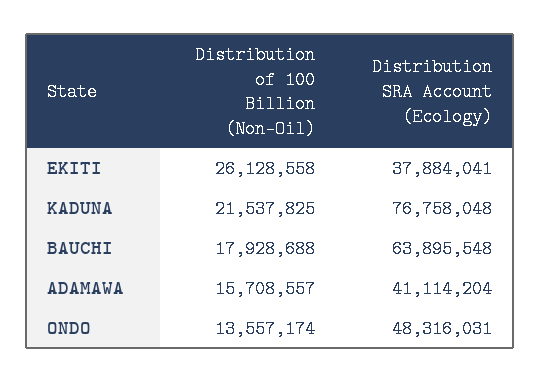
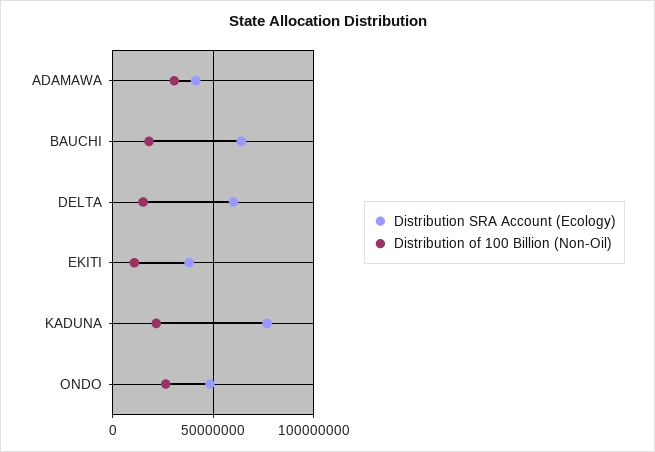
  {
    "Distribution of 100 Billion (Non-Oil)": {
-     "EKITI": 26128558,
+     "EKITI": 10000000,
      "KADUNA": 21537825,
      "BAUCHI": 17928688,
-     "ADAMAWA": 15708557,
+     "ADAMAWA": 30000000,
-     "ONDO": 13557174
+     "ONDO": 25000000,
+     "DELTA": 15000000
    },
    "Distribution SRA Account (Ecology)": {
      "EKITI": 37884041,
      "KADUNA": 76758048,
      "BAUCHI": 63895548,
      "ADAMAWA": 41114204,
-     "ONDO": 48316031
+     "ONDO": 48316031,
+     "DELTA": 60000000
    }
  }

